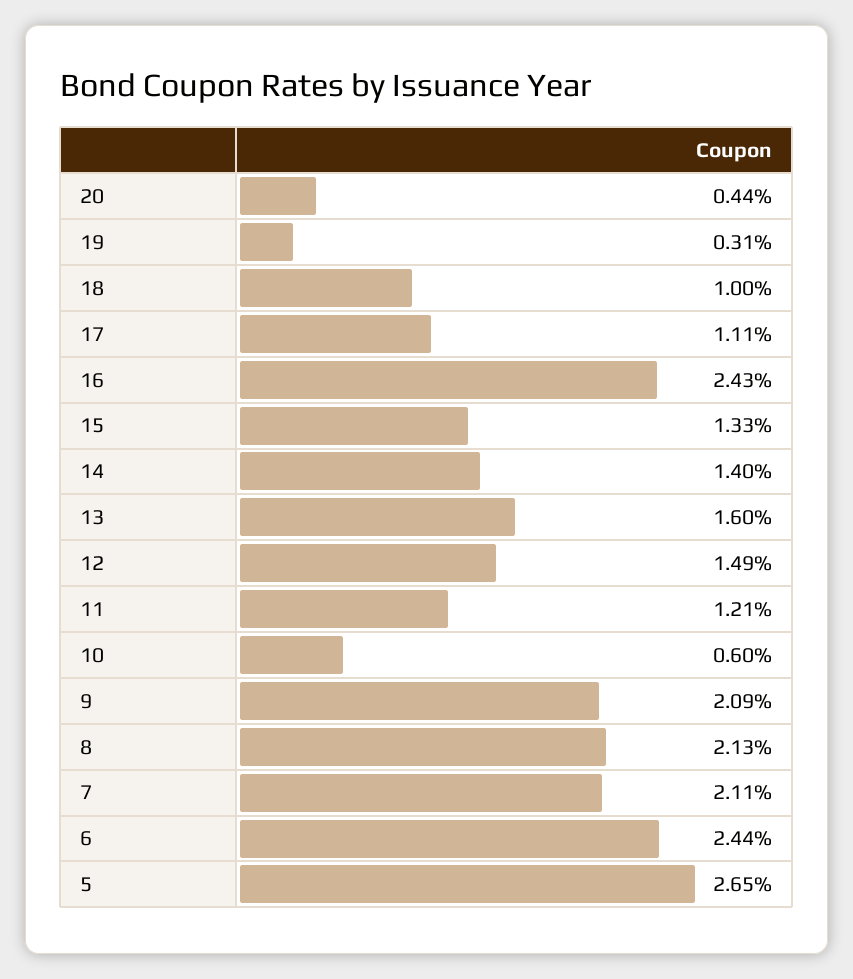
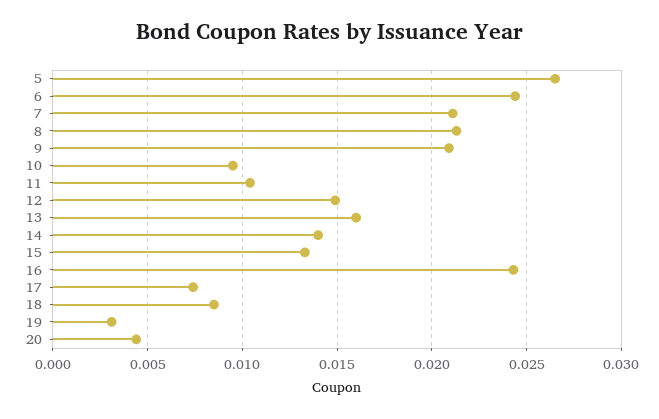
  {
    "20": 0.0044,
    "19": 0.0031,
-   "18": 0.01,
+   "18": 0.0085,
-   "17": 0.0111,
+   "17": 0.0075,
    "16": 0.0243,
    "15": 0.0133,
    "14": 0.014,
    "13": 0.016,
    "12": 0.0149,
-   "11": 0.0121,
+   "11": 0.0105,
-   "10": 0.006,
+   "10": 0.0095,
    "9": 0.0209,
    "8": 0.0213,
    "7": 0.0211,
    "6": 0.0244,
    "5": 0.0265
  }

